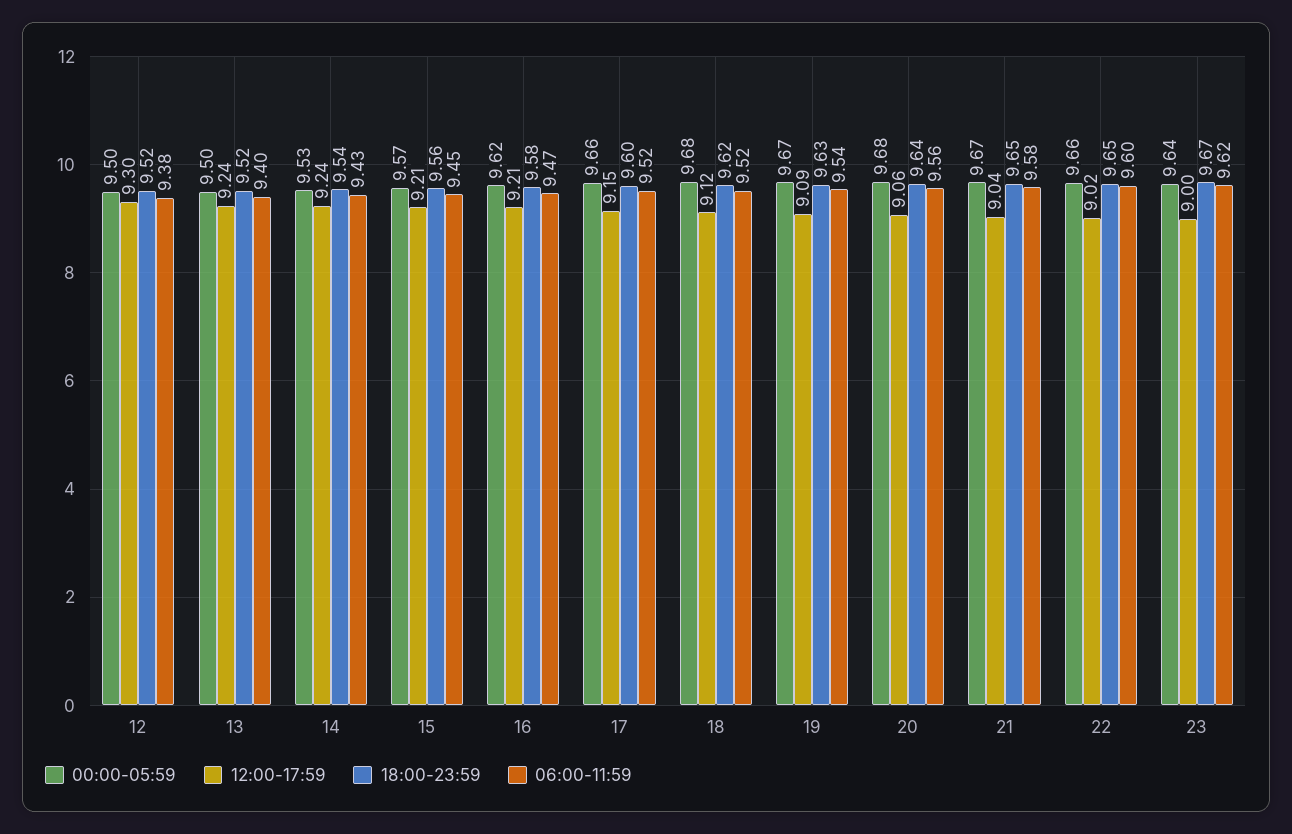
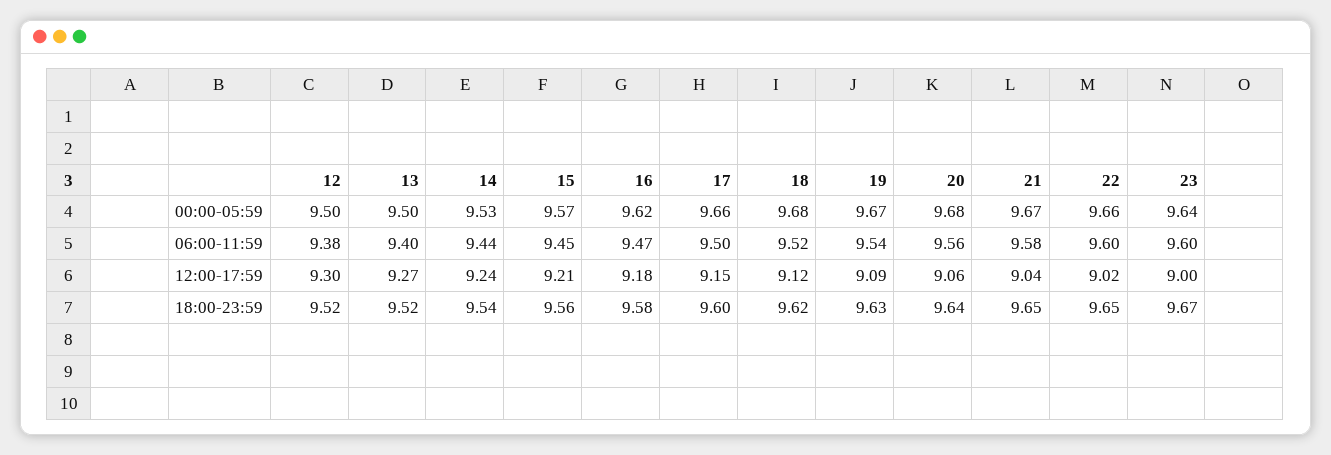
  {
    "00:00-05:59": {
      "12": 9.5,
      "13": 9.5,
      "14": 9.53,
      "15": 9.57,
      "16": 9.62,
      "17": 9.66,
      "18": 9.68,
      "19": 9.67,
      "20": 9.68,
      "21": 9.67,
      "22": 9.66,
      "23": 9.64
    },
    "12:00-17:59": {
      "12": 9.3,
-     "13": 9.24,
+     "13": 9.27,
      "14": 9.24,
      "15": 9.21,
-     "16": 9.21,
+     "16": 9.18,
      "17": 9.15,
      "18": 9.12,
      "19": 9.09,
      "20": 9.06,
      "21": 9.04,
      "22": 9.02,
      "23": 9
    },
    "18:00-23:59": {
      "12": 9.52,
      "13": 9.52,
      "14": 9.54,
      "15": 9.56,
      "16": 9.58,
      "17": 9.6,
      "18": 9.62,
      "19": 9.63,
      "20": 9.64,
      "21": 9.65,
      "22": 9.65,
      "23": 9.67
    },
    "06:00-11:59": {
      "12": 9.38,
      "13": 9.4,
-     "14": 9.43,
+     "14": 9.44,
      "15": 9.45,
      "16": 9.47,
-     "17": 9.52,
+     "17": 9.5,
      "18": 9.52,
      "19": 9.54,
      "20": 9.56,
      "21": 9.58,
      "22": 9.6,
-     "23": 9.62
+     "23": 9.6
    }
  }

